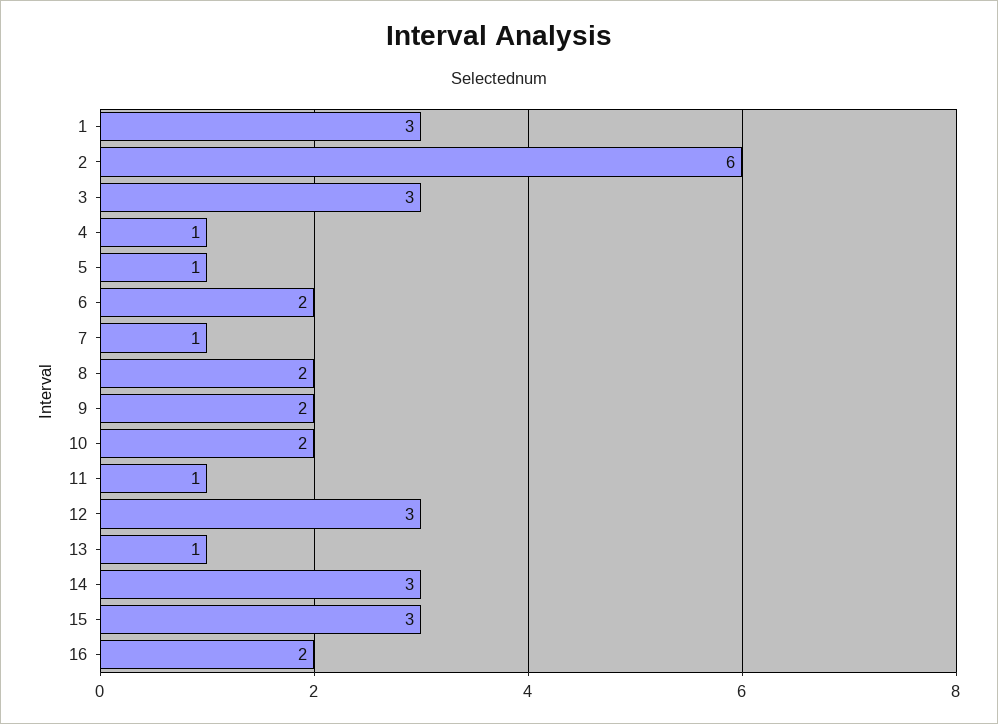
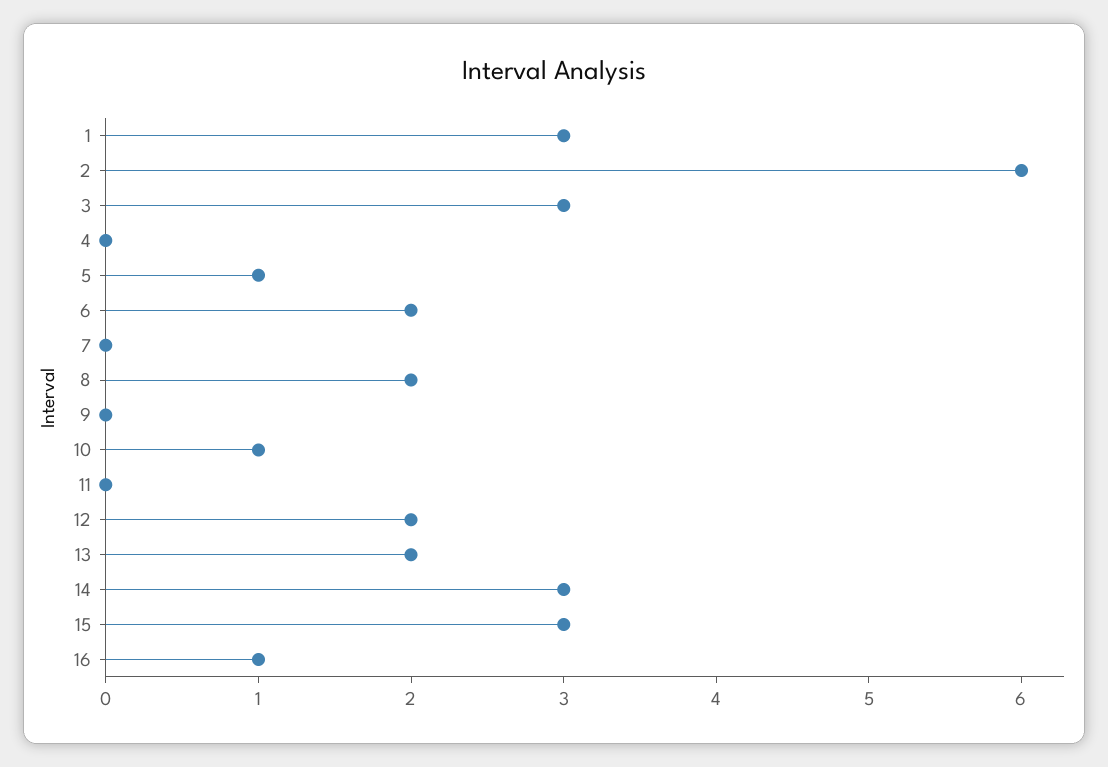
  {
    "1": 3,
    "2": 6,
    "3": 3,
-   "4": 1,
+   "4": 0,
    "5": 1,
    "6": 2,
-   "7": 1,
+   "7": 0,
    "8": 2,
-   "9": 2,
+   "9": 0,
-   "10": 2,
+   "10": 1,
-   "11": 1,
+   "11": 0,
-   "12": 3,
+   "12": 2,
-   "13": 1,
+   "13": 2,
    "14": 3,
    "15": 3,
-   "16": 2
+   "16": 1
  }

